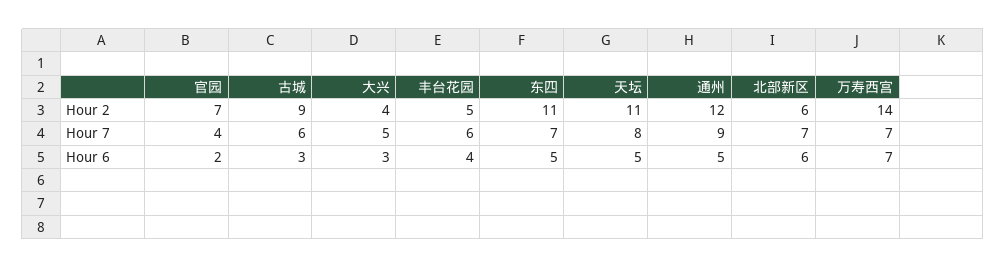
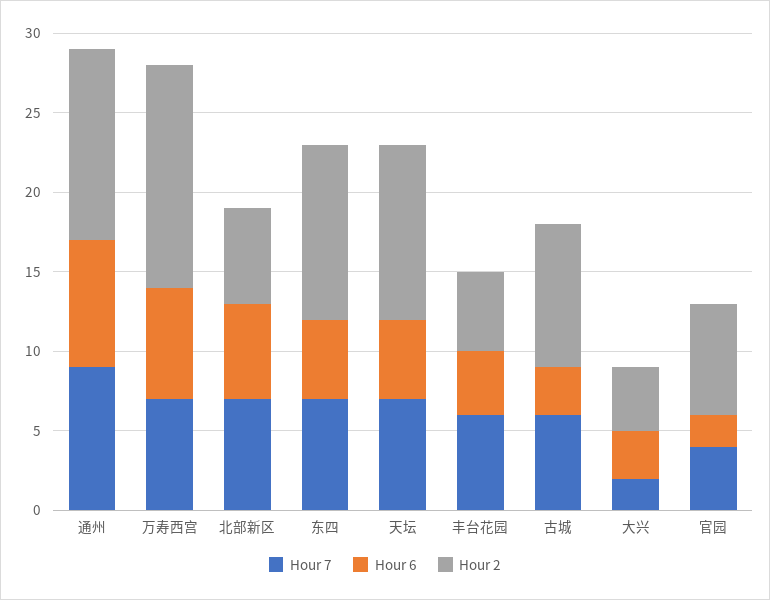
  {
    "Hour 2": {
      "官园": 7,
      "古城": 9,
      "大兴": 4,
      "丰台花园": 5,
      "东四": 11,
      "天坛": 11,
      "通州": 12,
      "北部新区": 6,
      "万寿西宫": 14
    },
    "Hour 7": {
      "官园": 4,
      "古城": 6,
-     "大兴": 5,
+     "大兴": 2,
      "丰台花园": 6,
      "东四": 7,
-     "天坛": 8,
+     "天坛": 7,
      "通州": 9,
      "北部新区": 7,
      "万寿西宫": 7
    },
    "Hour 6": {
      "官园": 2,
      "古城": 3,
      "大兴": 3,
      "丰台花园": 4,
      "东四": 5,
      "天坛": 5,
-     "通州": 5,
+     "通州": 8,
      "北部新区": 6,
      "万寿西宫": 7
    }
  }

